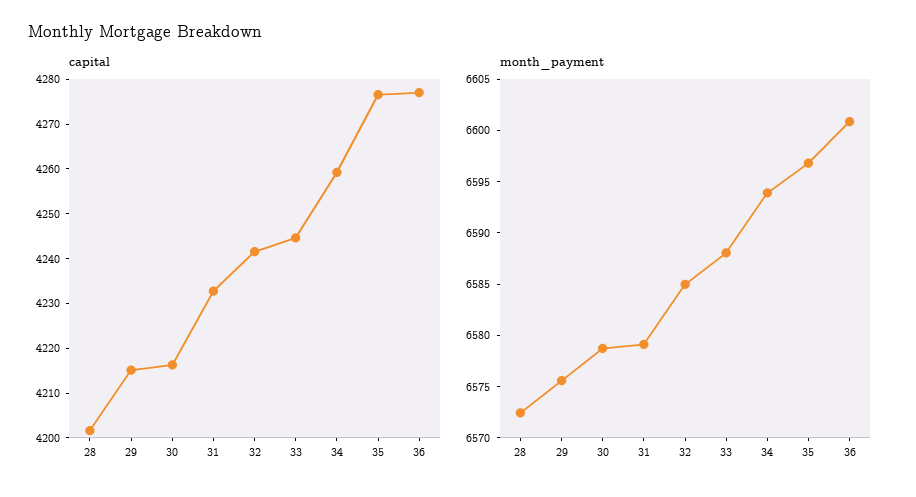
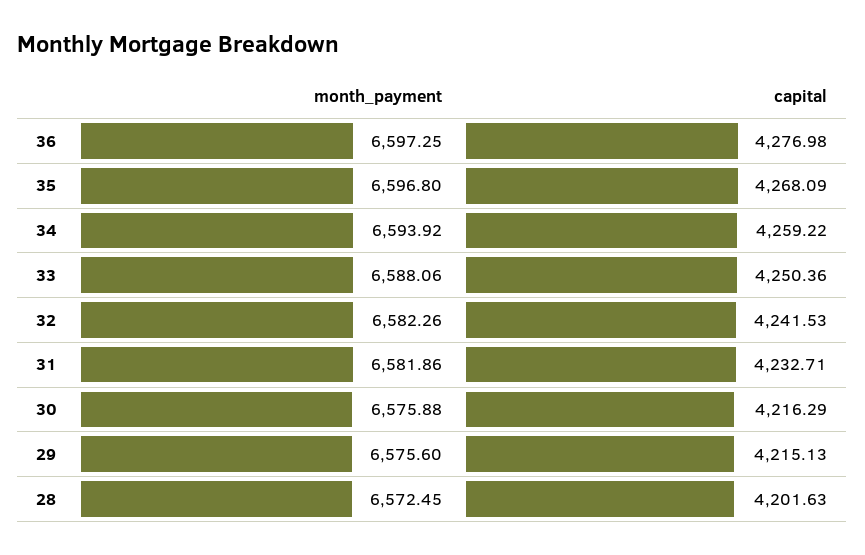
  {
    "capital": {
      "28": 4201.63,
      "29": 4215.13,
      "30": 4216.29,
      "31": 4232.71,
      "32": 4241.53,
-     "33": 4244,
+     "33": 4250.36,
      "34": 4259.22,
-     "35": 4276,
+     "35": 4268.09,
      "36": 4276.98
    },
    "month_payment": {
      "28": 6572.45,
      "29": 6575.6,
-     "30": 6579,
+     "30": 6575.88,
-     "31": 6579,
+     "31": 6581.86,
-     "32": 6585,
+     "32": 6582.26,
      "33": 6588.06,
      "34": 6593.92,
      "35": 6596.8,
-     "36": 6601
+     "36": 6597.25
    }
  }

